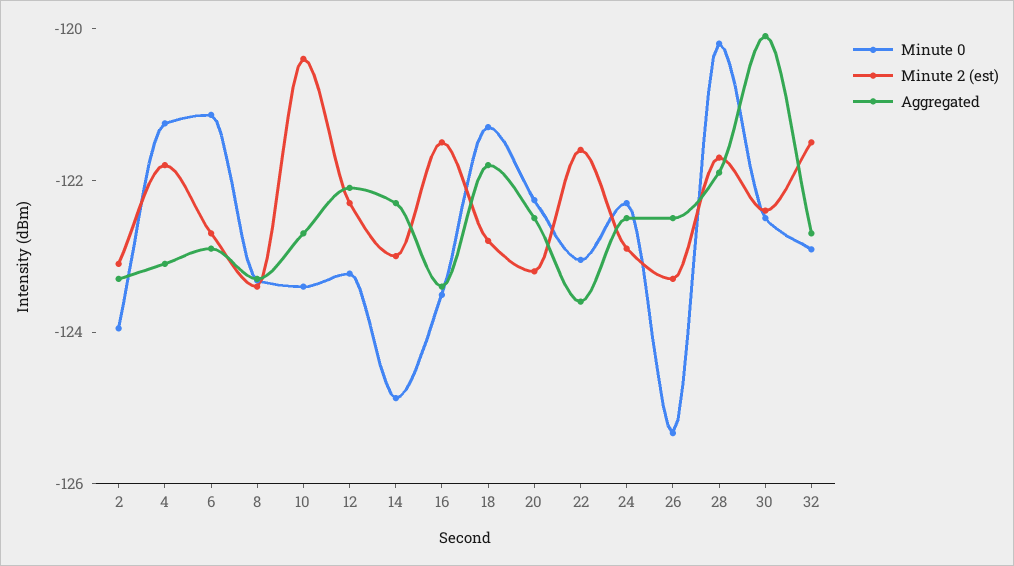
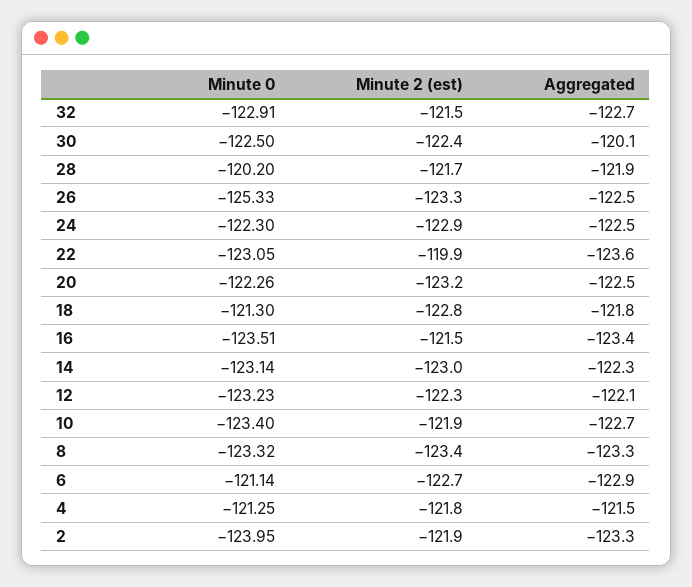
  {
    "Minute 0": {
      "2": -123.95,
      "4": -121.25,
      "6": -121.14,
      "8": -123.32,
      "10": -123.4,
      "12": -123.23,
-     "14": -125,
+     "14": -123.14,
      "16": -123.51,
      "18": -121.3,
      "20": -122.26,
      "22": -123.05,
      "24": -122.3,
      "26": -125.33,
      "28": -120.2,
      "30": -122.5,
      "32": -122.91
    },
    "Minute 2 (est)": {
-     "2": -123,
+     "2": -121.9,
      "4": -121.8,
      "6": -122.7,
      "8": -123.4,
-     "10": -120.5,
+     "10": -121.9,
      "12": -122.3,
      "14": -123,
      "16": -121.5,
      "18": -122.8,
      "20": -123.2,
-     "22": -121.5,
+     "22": -119.9,
      "24": -122.9,
      "26": -123.3,
      "28": -121.7,
      "30": -122.4,
      "32": -121.5
    },
    "Aggregated": {
      "2": -123.3,
-     "4": -123,
+     "4": -121.5,
      "6": -122.9,
      "8": -123.3,
      "10": -122.7,
      "12": -122.1,
      "14": -122.3,
      "16": -123.4,
      "18": -121.8,
      "20": -122.5,
      "22": -123.6,
      "24": -122.5,
      "26": -122.5,
      "28": -121.9,
      "30": -120.1,
      "32": -122.7
    }
  }

